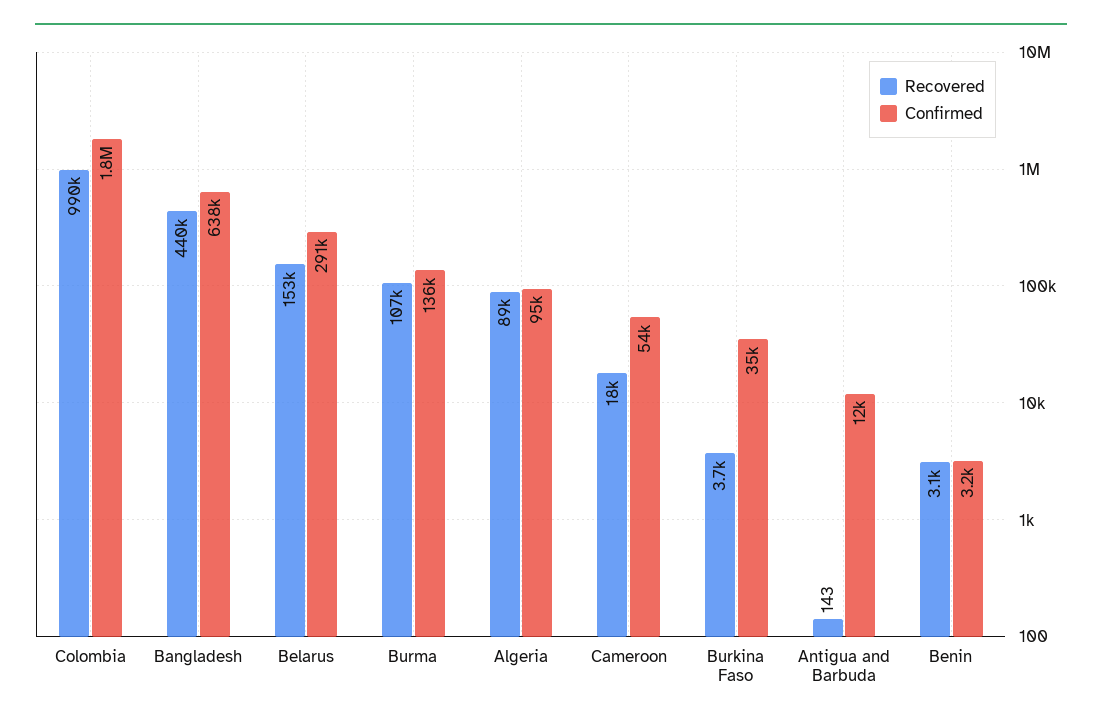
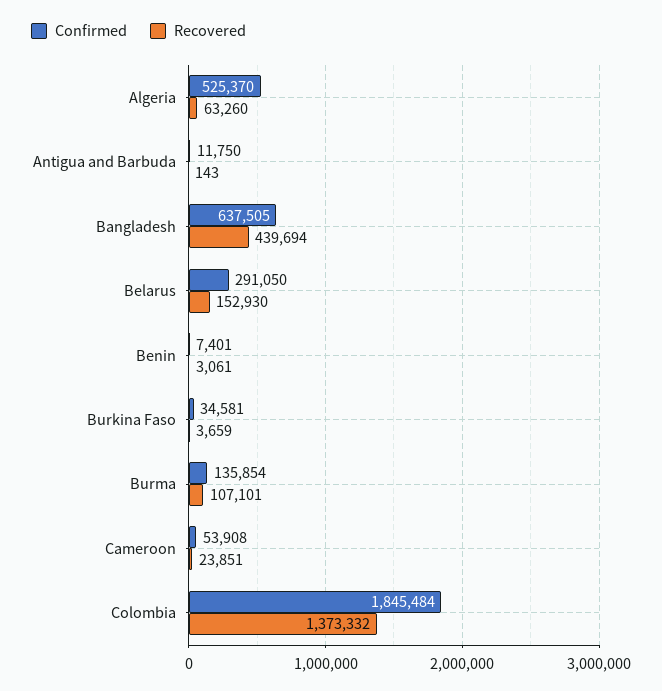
  {
    "Recovered": {
-     "Colombia": 990000,
+     "Colombia": 1373332,
      "Bangladesh": 439694,
      "Belarus": 152930,
      "Burma": 107101,
-     "Algeria": 89000,
+     "Algeria": 63260,
-     "Cameroon": 18000,
+     "Cameroon": 23851,
      "Burkina Faso": 3659,
      "Antigua and Barbuda": 143,
      "Benin": 3061
    },
    "Confirmed": {
      "Colombia": 1845484,
      "Bangladesh": 637505,
      "Belarus": 291050,
      "Burma": 135854,
-     "Algeria": 95000,
+     "Algeria": 525370,
      "Cameroon": 53908,
      "Burkina Faso": 34581,
      "Antigua and Barbuda": 11750,
-     "Benin": 3200
+     "Benin": 7401
    }
  }

